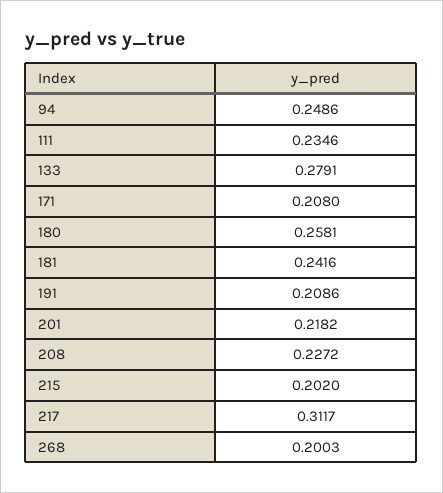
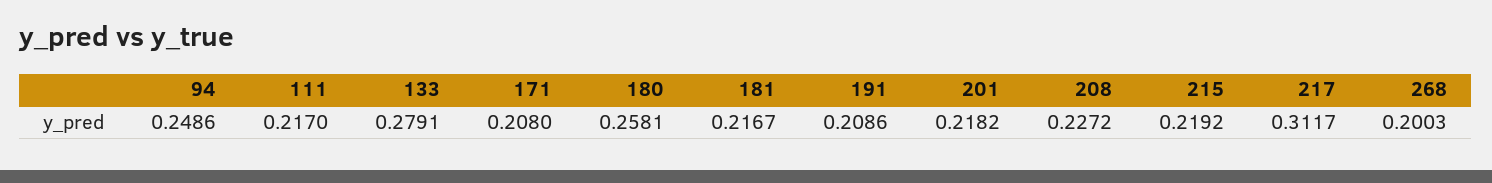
  {
    "94": 0.2486,
-   "111": 0.2346,
+   "111": 0.217,
    "133": 0.2791,
    "171": 0.208,
    "180": 0.2581,
-   "181": 0.2416,
+   "181": 0.2167,
    "191": 0.2086,
    "201": 0.2182,
    "208": 0.2272,
-   "215": 0.202,
+   "215": 0.2192,
    "217": 0.3117,
    "268": 0.2003
  }

